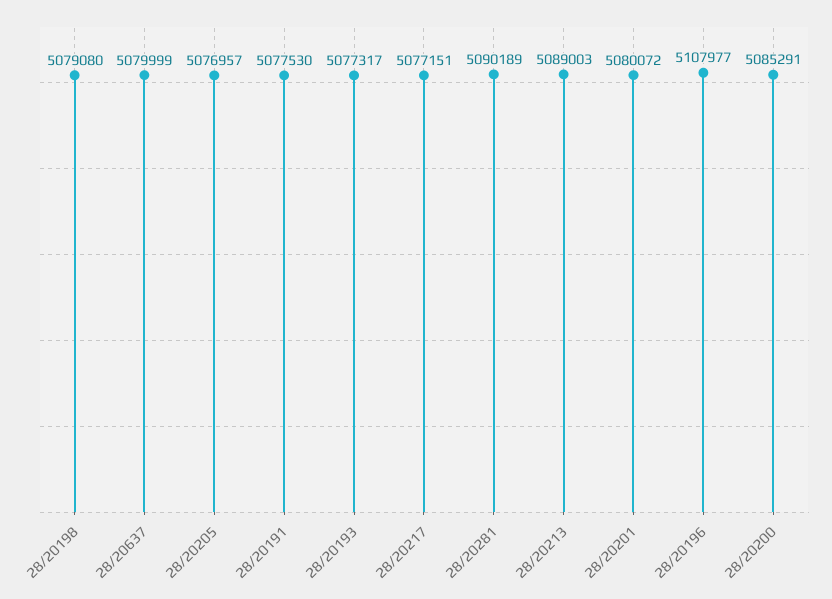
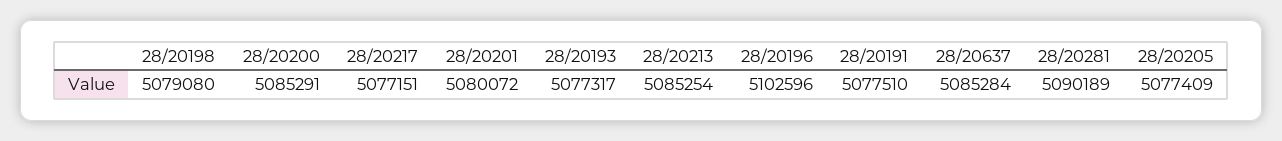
  {
    "28/20198": 5079080,
-   "28/20637": 5079999,
+   "28/20637": 5085284,
-   "28/20205": 5076957,
+   "28/20205": 5077409,
-   "28/20191": 5077530,
+   "28/20191": 5077510,
    "28/20193": 5077317,
    "28/20217": 5077151,
    "28/20281": 5090189,
-   "28/20213": 5089003,
+   "28/20213": 5085254,
    "28/20201": 5080072,
-   "28/20196": 5107977,
+   "28/20196": 5102596,
    "28/20200": 5085291
  }

